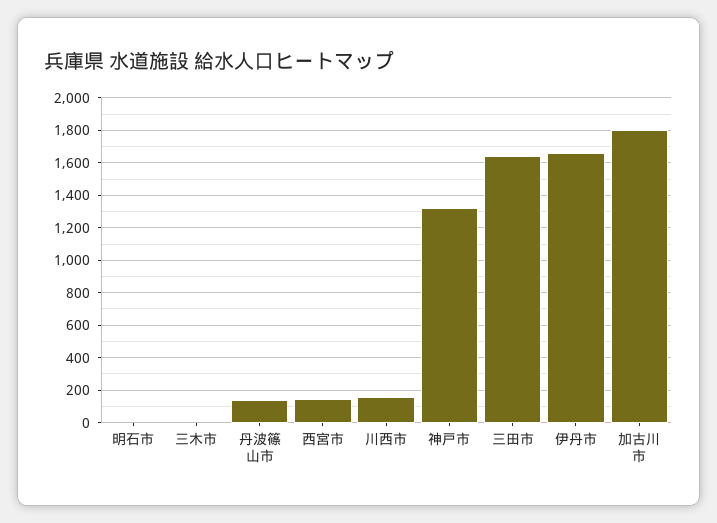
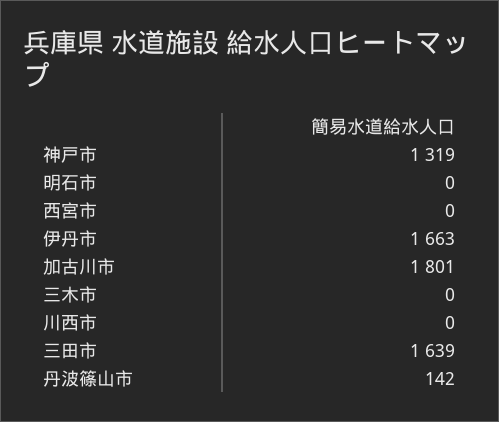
  {
    "明石市": 0,
    "三木市": 0,
    "丹波篠山市": 142,
-   "西宮市": 150,
+   "西宮市": 0,
-   "川西市": 150,
+   "川西市": 0,
    "神戸市": 1319,
    "三田市": 1639,
    "伊丹市": 1663,
    "加古川市": 1801
  }

